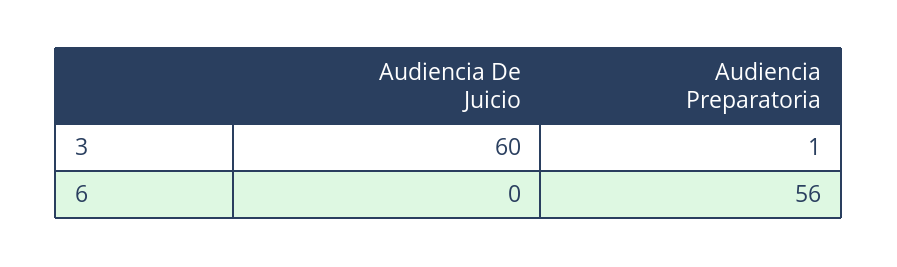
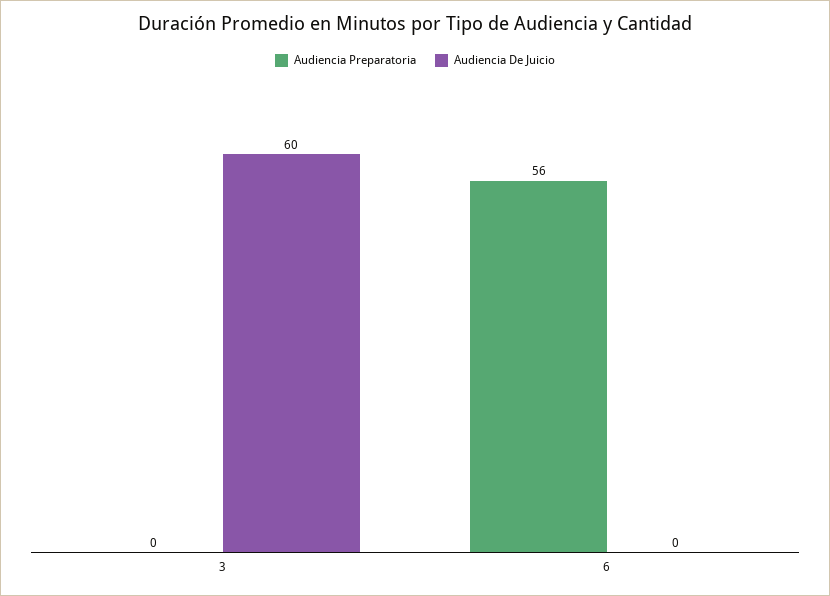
  {
    "Audiencia De Juicio": {
      "3": 60,
      "6": 0
    },
    "Audiencia Preparatoria": {
-     "3": 1,
+     "3": 0,
      "6": 56
    }
  }

